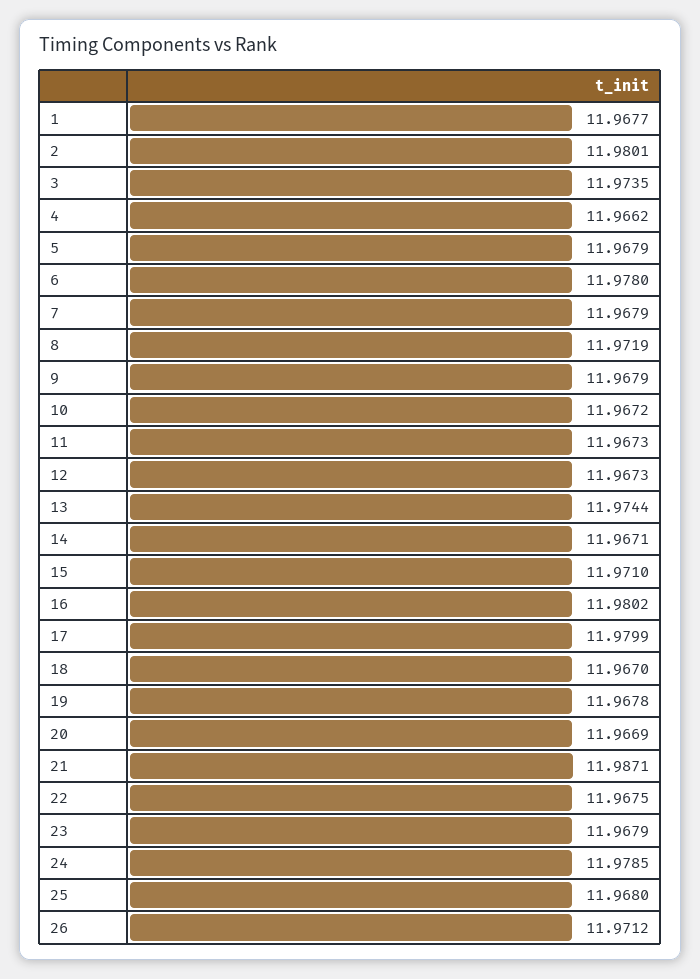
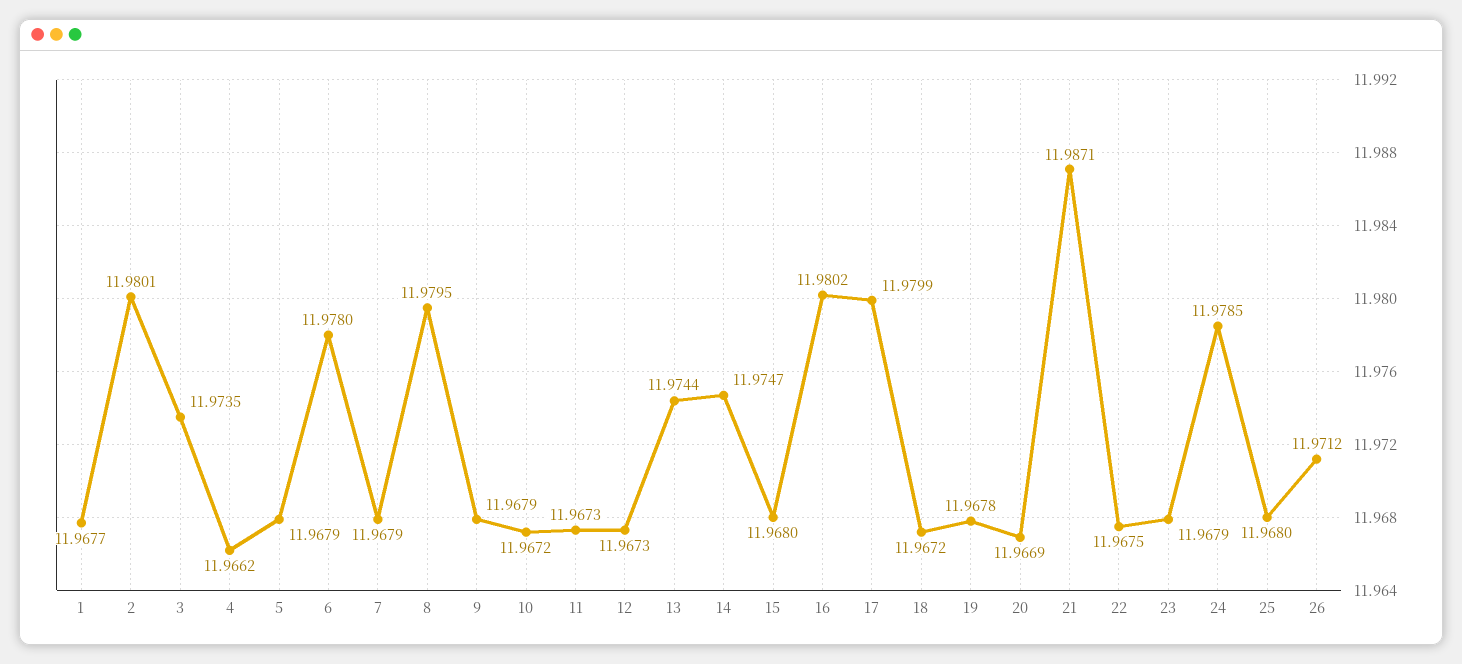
  {
    "1": 11.9677,
    "2": 11.9801,
    "3": 11.9735,
    "4": 11.9662,
    "5": 11.9679,
    "6": 11.978,
    "7": 11.9679,
-   "8": 11.9719,
+   "8": 11.9795,
    "9": 11.9679,
    "10": 11.9672,
    "11": 11.9673,
    "12": 11.9673,
    "13": 11.9744,
-   "14": 11.9671,
+   "14": 11.9747,
-   "15": 11.971,
+   "15": 11.968,
    "16": 11.9802,
    "17": 11.9799,
-   "18": 11.967,
+   "18": 11.9672,
    "19": 11.9678,
    "20": 11.9669,
    "21": 11.9871,
    "22": 11.9675,
    "23": 11.9679,
    "24": 11.9785,
    "25": 11.968,
    "26": 11.9712
  }

